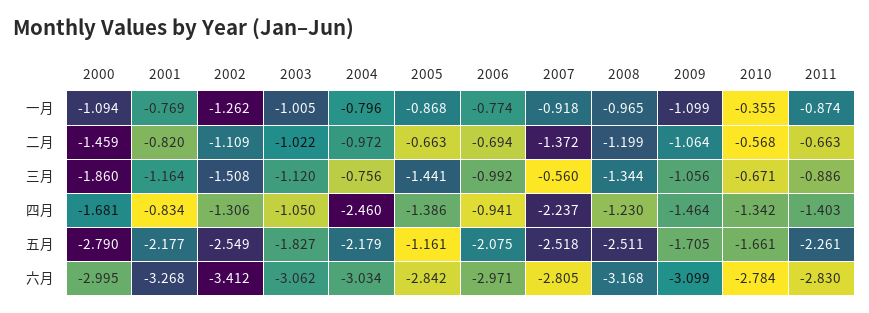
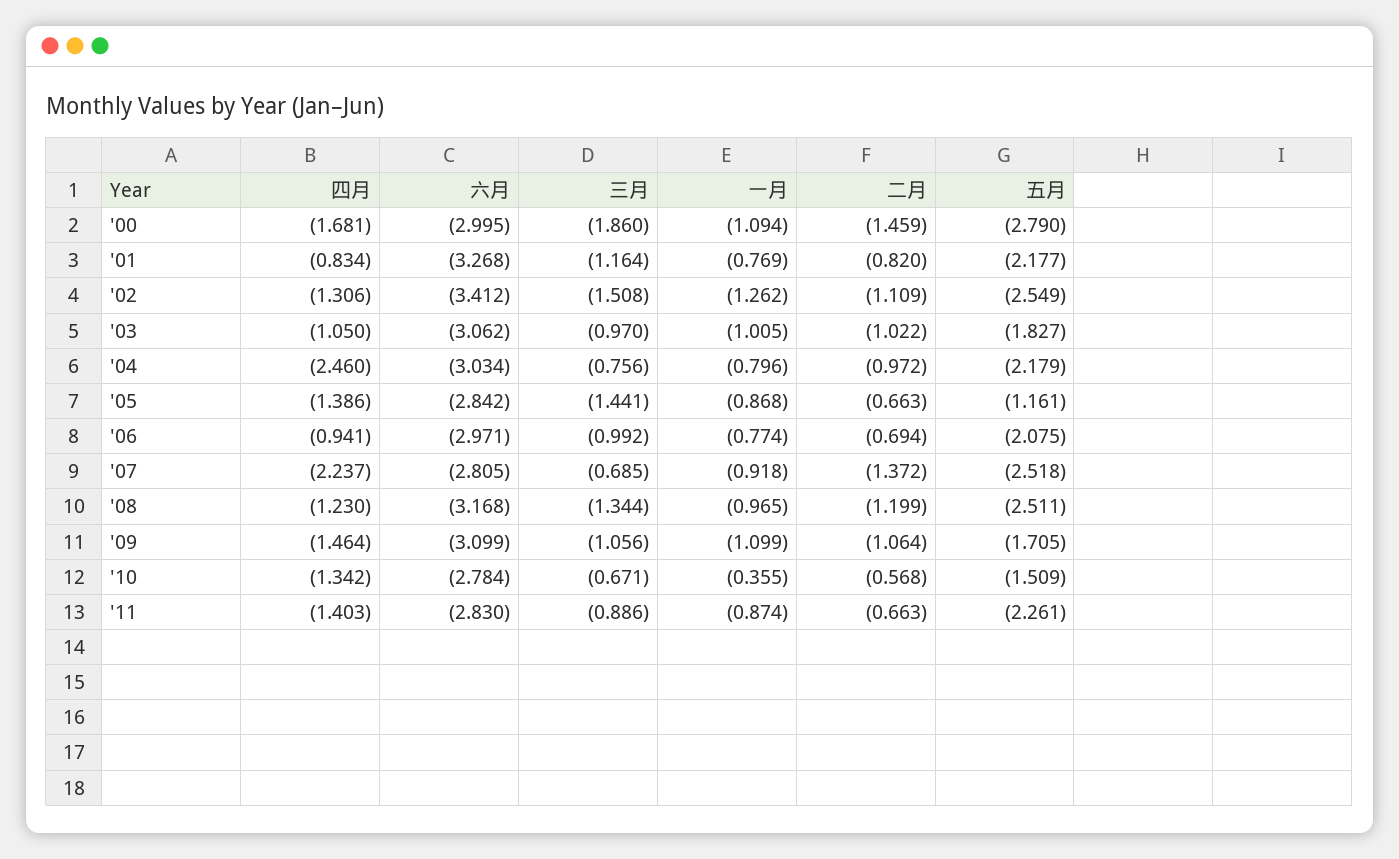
  {
    "2000": {
      "一月": -1.094,
      "二月": -1.459,
      "三月": -1.86,
      "四月": -1.681,
      "五月": -2.79,
      "六月": -2.995
    },
    "2001": {
      "一月": -0.769,
      "二月": -0.82,
      "三月": -1.164,
      "四月": -0.834,
      "五月": -2.177,
      "六月": -3.268
    },
    "2002": {
      "一月": -1.262,
      "二月": -1.109,
      "三月": -1.508,
      "四月": -1.306,
      "五月": -2.549,
      "六月": -3.412
    },
    "2003": {
      "一月": -1.005,
      "二月": -1.022,
-     "三月": -1.12,
+     "三月": -0.97,
      "四月": -1.05,
      "五月": -1.827,
      "六月": -3.062
    },
    "2004": {
      "一月": -0.796,
      "二月": -0.972,
      "三月": -0.756,
      "四月": -2.46,
      "五月": -2.179,
      "六月": -3.034
    },
    "2005": {
      "一月": -0.868,
      "二月": -0.663,
      "三月": -1.441,
      "四月": -1.386,
      "五月": -1.161,
      "六月": -2.842
    },
    "2006": {
      "一月": -0.774,
      "二月": -0.694,
      "三月": -0.992,
      "四月": -0.941,
      "五月": -2.075,
      "六月": -2.971
    },
    "2007": {
      "一月": -0.918,
      "二月": -1.372,
-     "三月": -0.56,
+     "三月": -0.685,
      "四月": -2.237,
      "五月": -2.518,
      "六月": -2.805
    },
    "2008": {
      "一月": -0.965,
      "二月": -1.199,
      "三月": -1.344,
      "四月": -1.23,
      "五月": -2.511,
      "六月": -3.168
    },
    "2009": {
      "一月": -1.099,
      "二月": -1.064,
      "三月": -1.056,
      "四月": -1.464,
      "五月": -1.705,
      "六月": -3.099
    },
    "2010": {
      "一月": -0.355,
      "二月": -0.568,
      "三月": -0.671,
      "四月": -1.342,
-     "五月": -1.661,
+     "五月": -1.509,
      "六月": -2.784
    },
    "2011": {
      "一月": -0.874,
      "二月": -0.663,
      "三月": -0.886,
      "四月": -1.403,
      "五月": -2.261,
      "六月": -2.83
    }
  }

